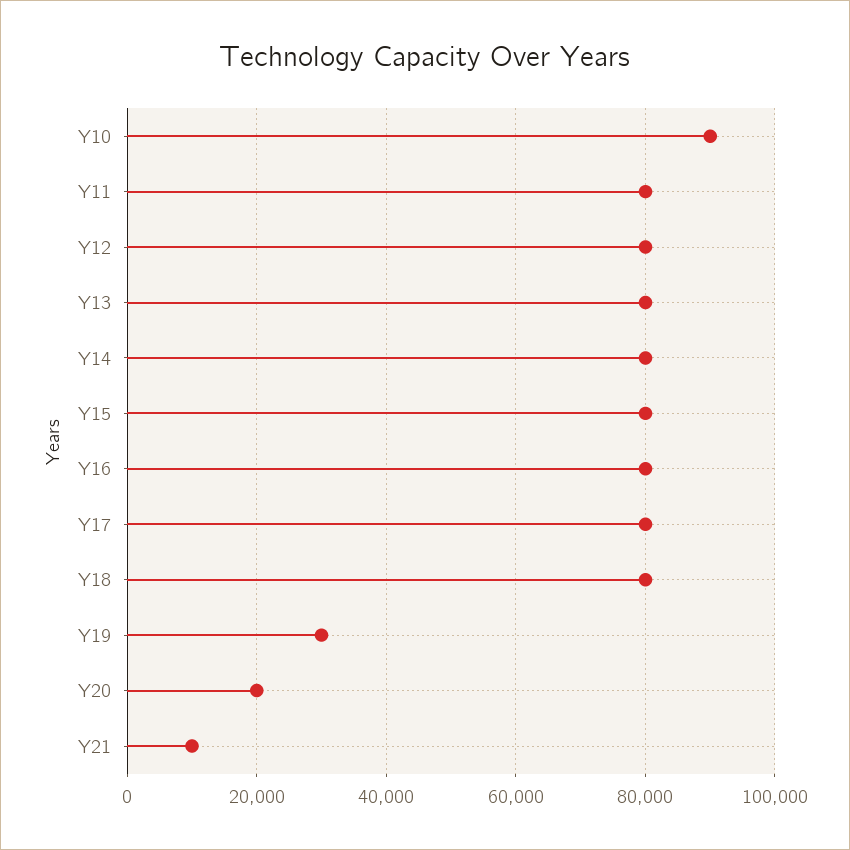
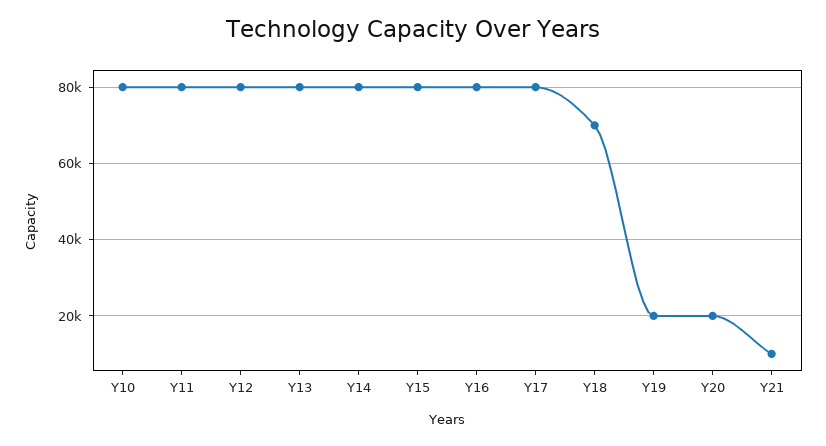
  {
-   "Y10": 90000,
+   "Y10": 80000,
    "Y11": 80000,
    "Y12": 80000,
    "Y13": 80000,
    "Y14": 80000,
    "Y15": 80000,
    "Y16": 80000,
    "Y17": 80000,
-   "Y18": 80000,
+   "Y18": 70000,
-   "Y19": 30000,
+   "Y19": 20000,
    "Y20": 20000,
    "Y21": 10000
  }

